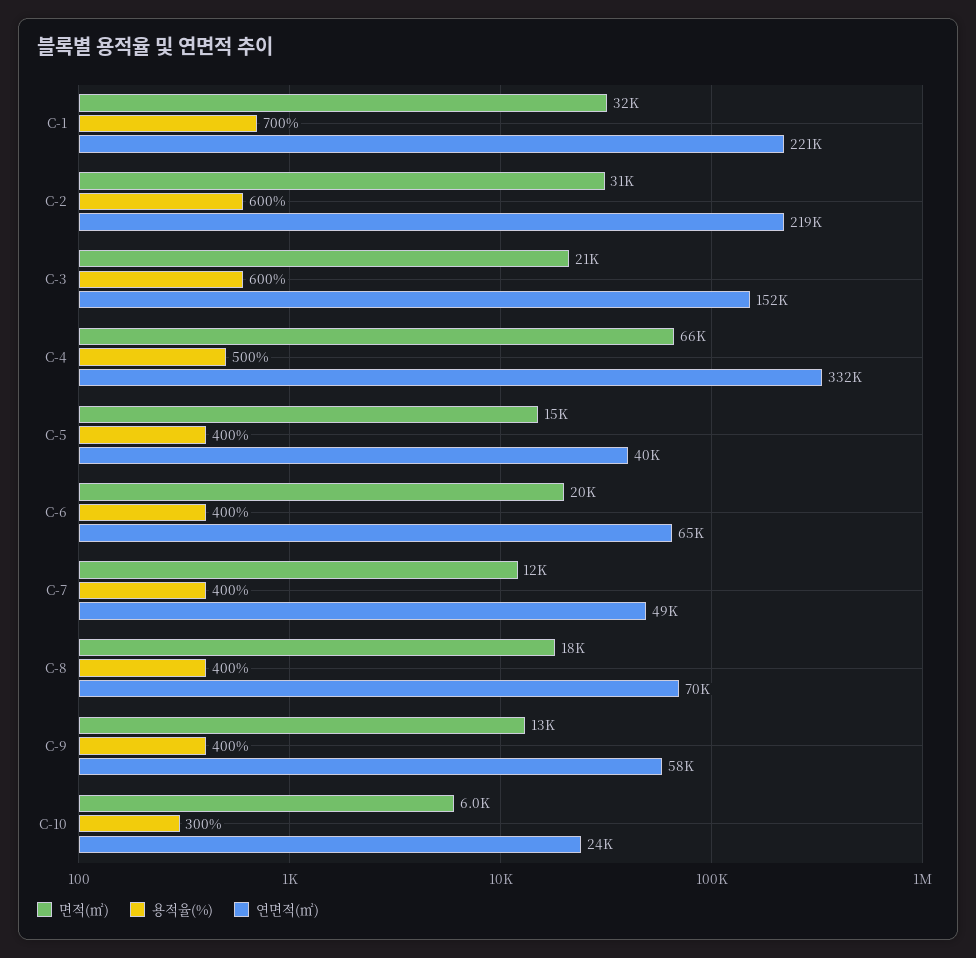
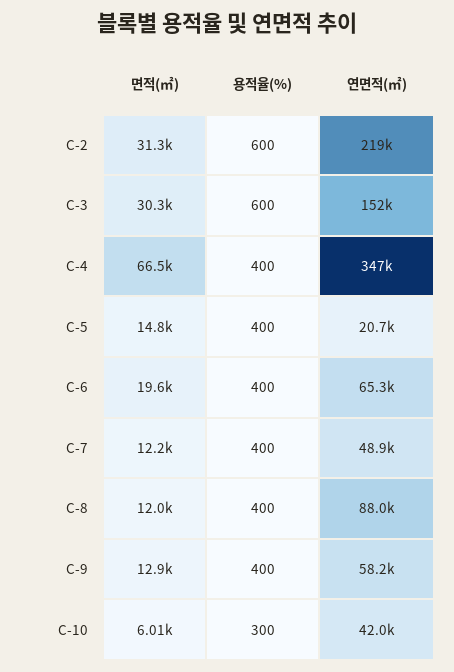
  {
    "면적(㎡)": {
-     "C-1": 32000,
      "C-2": 31300,
-     "C-3": 21000,
+     "C-3": 30300,
      "C-4": 66500,
      "C-5": 14800,
      "C-6": 19600,
      "C-7": 12200,
-     "C-8": 18000,
+     "C-8": 12000,
      "C-9": 12900,
      "C-10": 6010
    },
    "용적율(%)": {
-     "C-1": 700,
      "C-2": 600,
      "C-3": 600,
-     "C-4": 500,
+     "C-4": 400,
      "C-5": 400,
      "C-6": 400,
      "C-7": 400,
      "C-8": 400,
      "C-9": 400,
      "C-10": 300
    },
    "연면적(㎡)": {
-     "C-1": 221000,
      "C-2": 219000,
      "C-3": 152000,
-     "C-4": 332000,
+     "C-4": 347000,
-     "C-5": 40000,
+     "C-5": 20700,
      "C-6": 65300,
      "C-7": 48900,
-     "C-8": 70000,
+     "C-8": 88000,
      "C-9": 58200,
-     "C-10": 24000
+     "C-10": 42000
    }
  }

